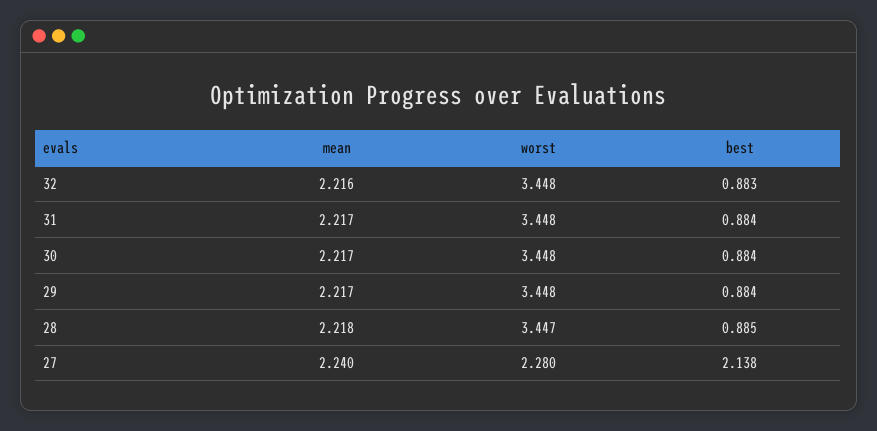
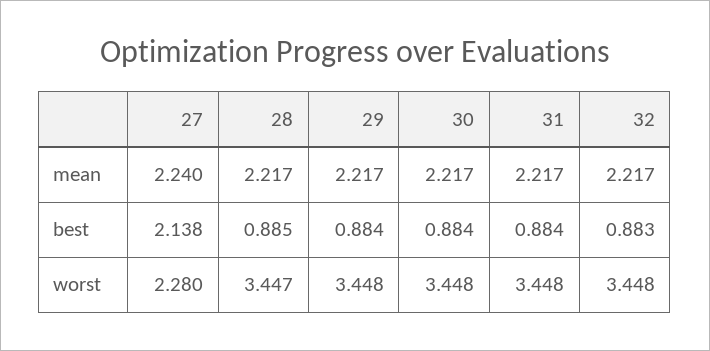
  {
    "mean": {
-     "32": 2.216,
+     "32": 2.217,
      "31": 2.217,
      "30": 2.217,
      "29": 2.217,
-     "28": 2.218,
+     "28": 2.217,
      "27": 2.24
    },
    "worst": {
      "32": 3.448,
      "31": 3.448,
      "30": 3.448,
      "29": 3.448,
      "28": 3.447,
      "27": 2.28
    },
    "best": {
      "32": 0.883,
      "31": 0.884,
      "30": 0.884,
      "29": 0.884,
      "28": 0.885,
      "27": 2.138
    }
  }

